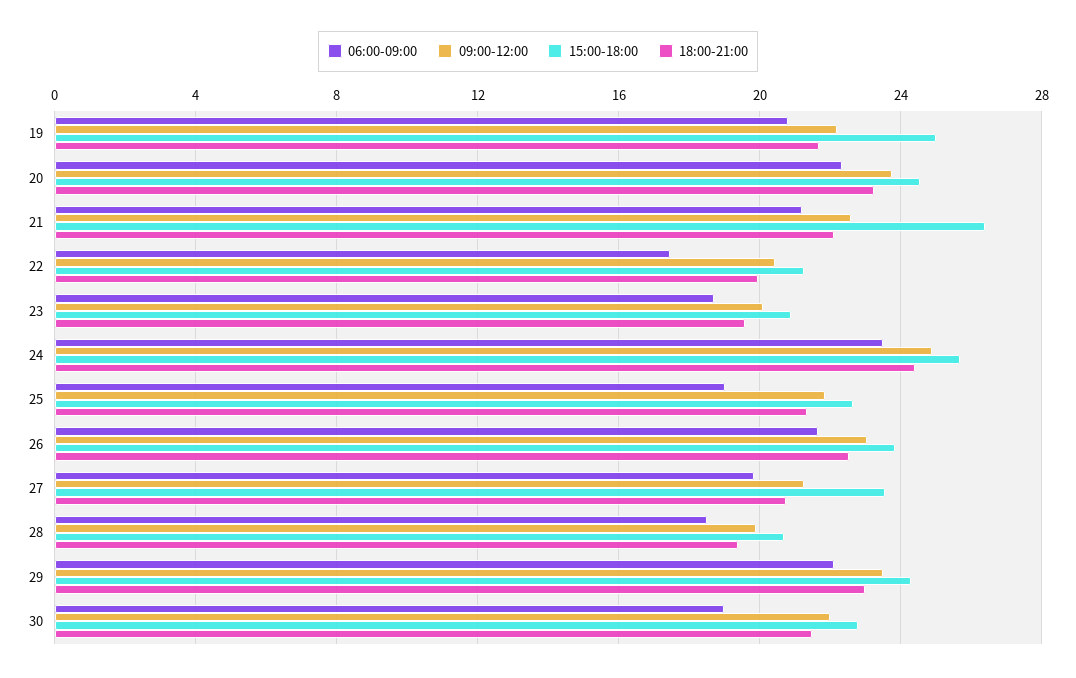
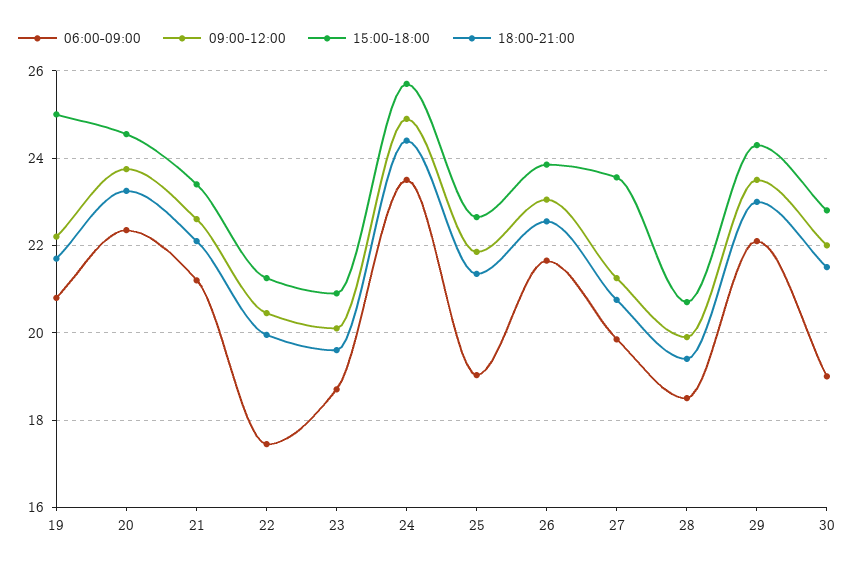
  {
    "06:00-09:00": {
      "19": 20.8,
      "20": 22.4,
      "21": 21.2,
      "22": 17.4,
      "23": 18.8,
      "24": 23.6,
      "25": 19,
      "26": 21.6,
      "27": 19.8,
      "28": 18.6,
      "29": 22.2,
      "30": 19
    },
    "09:00-12:00": {
      "19": 22.2,
      "20": 23.8,
      "21": 22.6,
      "22": 20.4,
      "23": 20.2,
      "24": 25,
      "25": 21.8,
      "26": 23,
      "27": 21.2,
      "28": 20,
      "29": 23.6,
      "30": 22
    },
    "15:00-18:00": {
      "19": 25,
      "20": 24.6,
-     "21": 26.5,
+     "21": 23.4,
      "22": 21.2,
      "23": 21,
      "24": 25.8,
      "25": 22.6,
      "26": 23.8,
      "27": 23.6,
      "28": 20.8,
      "29": 24.4,
      "30": 22.8
    },
    "18:00-21:00": {
      "19": 21.8,
      "20": 23.2,
      "21": 22.2,
      "22": 20,
      "23": 19.6,
      "24": 24.4,
      "25": 21.4,
      "26": 22.6,
      "27": 20.8,
      "28": 19.4,
      "29": 23,
      "30": 21.6
    }
  }

